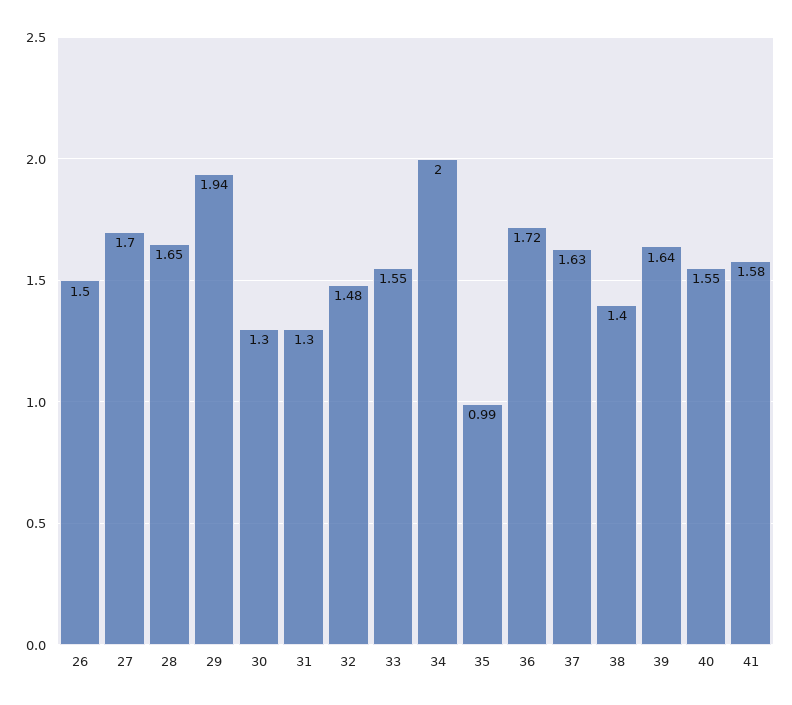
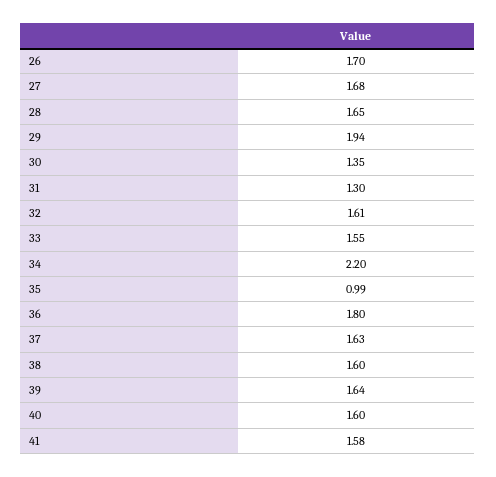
  {
-   "26": 1.5,
+   "26": 1.7,
-   "27": 1.7,
+   "27": 1.68,
    "28": 1.65,
    "29": 1.94,
-   "30": 1.3,
+   "30": 1.35,
    "31": 1.3,
-   "32": 1.48,
+   "32": 1.61,
    "33": 1.55,
-   "34": 2,
+   "34": 2.2,
    "35": 0.99,
-   "36": 1.72,
+   "36": 1.8,
    "37": 1.63,
-   "38": 1.4,
+   "38": 1.6,
    "39": 1.64,
-   "40": 1.55,
+   "40": 1.6,
    "41": 1.58
  }

